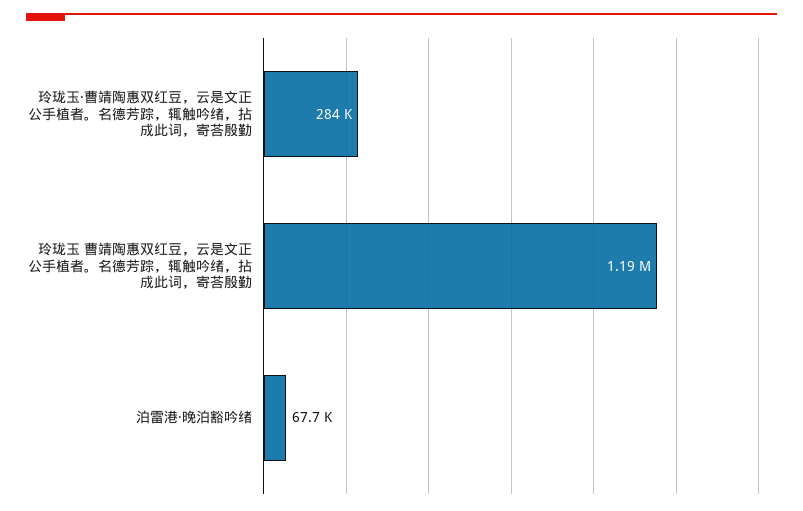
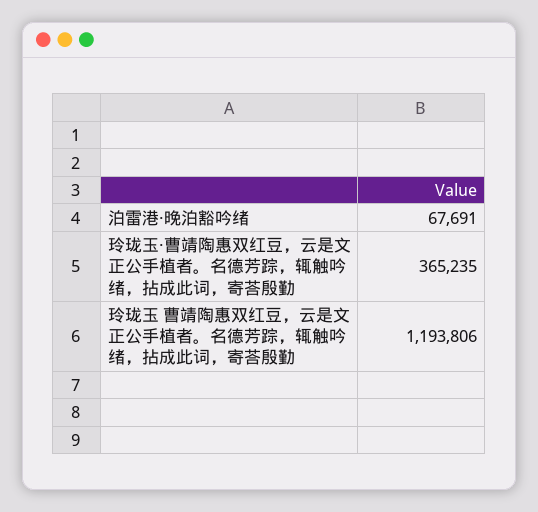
  {
-   "玲珑玉·曹靖陶惠双红豆，云是文正公手植者。名德芳踪，辄触吟绪，拈成此词，寄荅殷勤": 284000,
+   "玲珑玉·曹靖陶惠双红豆，云是文正公手植者。名德芳踪，辄触吟绪，拈成此词，寄荅殷勤": 365235,
    "玲珑玉 曹靖陶惠双红豆，云是文正公手植者。名德芳踪，辄触吟绪，拈成此词，寄荅殷勤": 1193806,
    "泊雷港·晚泊豁吟绪": 67691
  }

